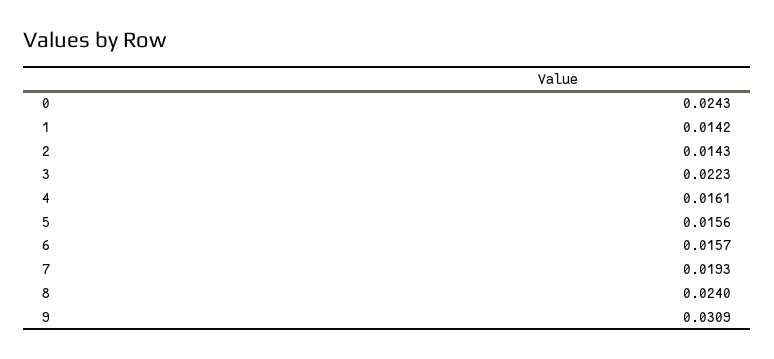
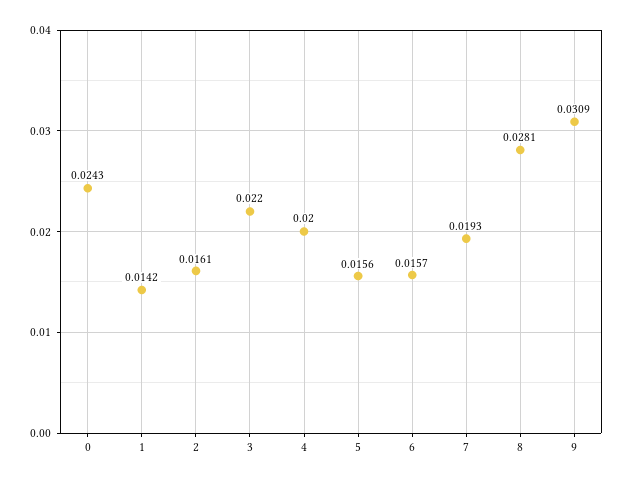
  {
    "0": 0.0243,
    "1": 0.0142,
-   "2": 0.0143,
+   "2": 0.0161,
-   "3": 0.0223,
+   "3": 0.022,
-   "4": 0.0161,
+   "4": 0.02,
    "5": 0.0156,
    "6": 0.0157,
    "7": 0.0193,
-   "8": 0.024,
+   "8": 0.0281,
    "9": 0.0309
  }

